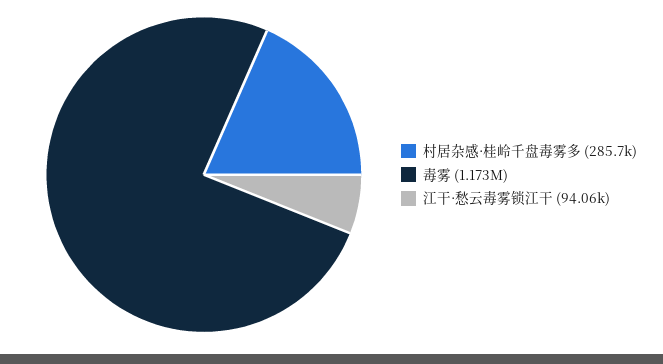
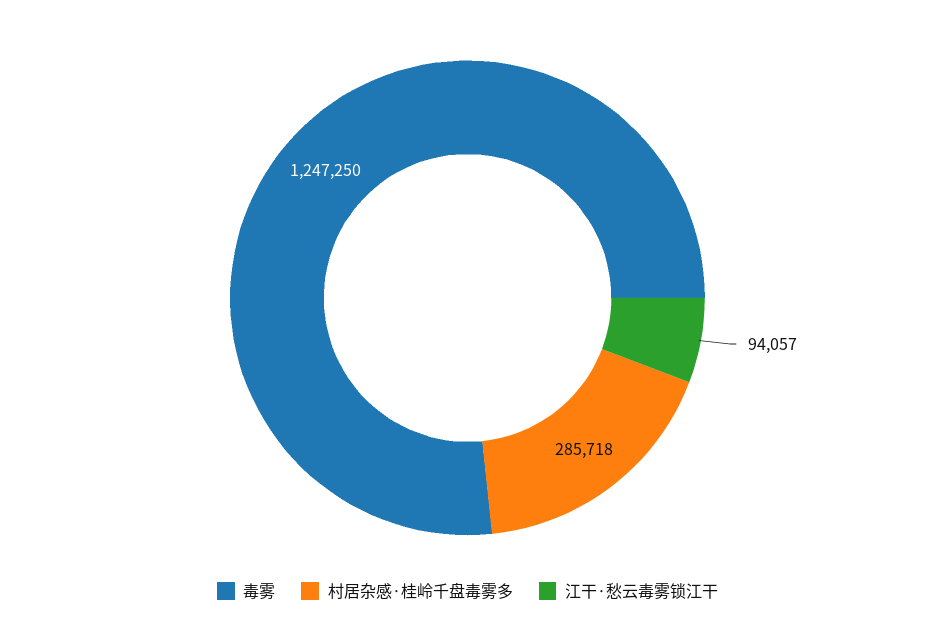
  {
    "村居杂感·桂岭千盘毒雾多": 285718,
-   "毒雾": 1173000,
+   "毒雾": 1247250,
    "江干·愁云毒雾锁江干": 94057
  }

